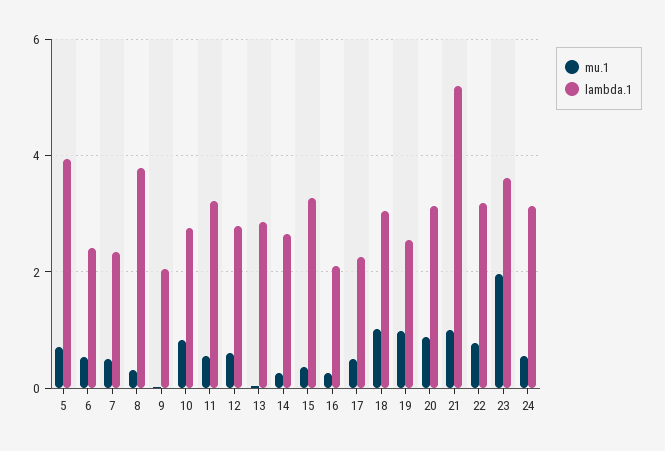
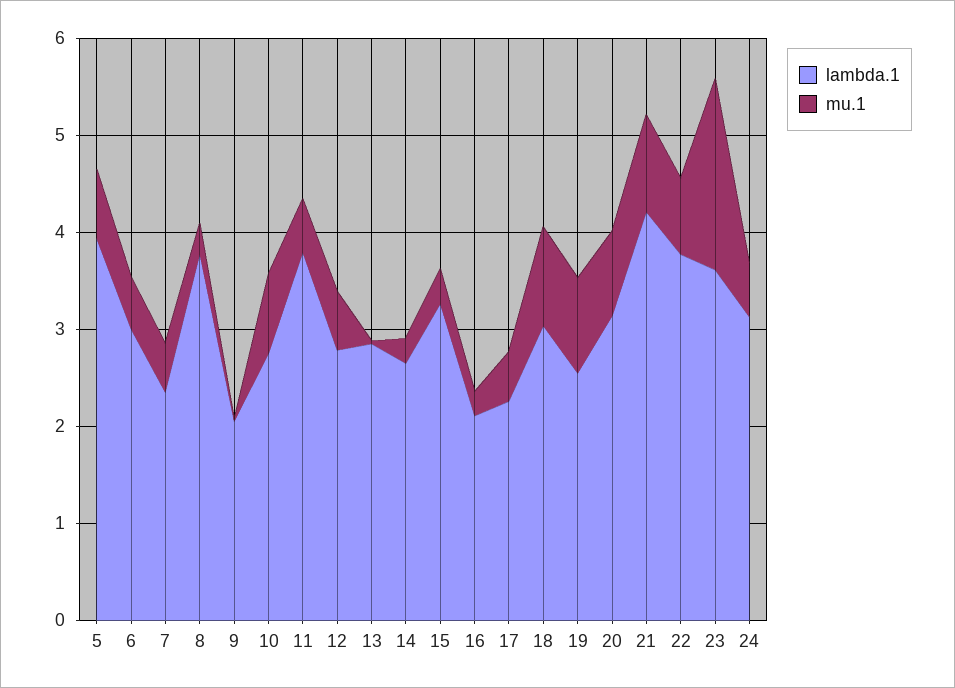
  {
    "mu.1": {
      "5": 0.8,
      "6": 0.6,
      "7": 0.6,
      "8": 0.4,
      "9": 0,
      "10": 0.8,
      "11": 0.6,
      "12": 0.6,
      "13": 0,
      "14": 0.2,
      "15": 0.4,
      "16": 0.2,
      "17": 0.6,
      "18": 1,
      "19": 1,
      "20": 0.8,
      "21": 1,
      "22": 0.8,
      "23": 2,
      "24": 0.6
    },
    "lambda.1": {
      "5": 4,
-     "6": 2.4,
+     "6": 3,
      "7": 2.4,
      "8": 3.8,
      "9": 2,
      "10": 2.8,
-     "11": 3.2,
+     "11": 3.8,
      "12": 2.8,
      "13": 2.8,
      "14": 2.6,
      "15": 3.2,
      "16": 2.2,
      "17": 2.2,
      "18": 3,
      "19": 2.6,
      "20": 3.2,
-     "21": 5.2,
+     "21": 4.2,
-     "22": 3.2,
+     "22": 3.8,
      "23": 3.6,
      "24": 3.2
    }
  }

